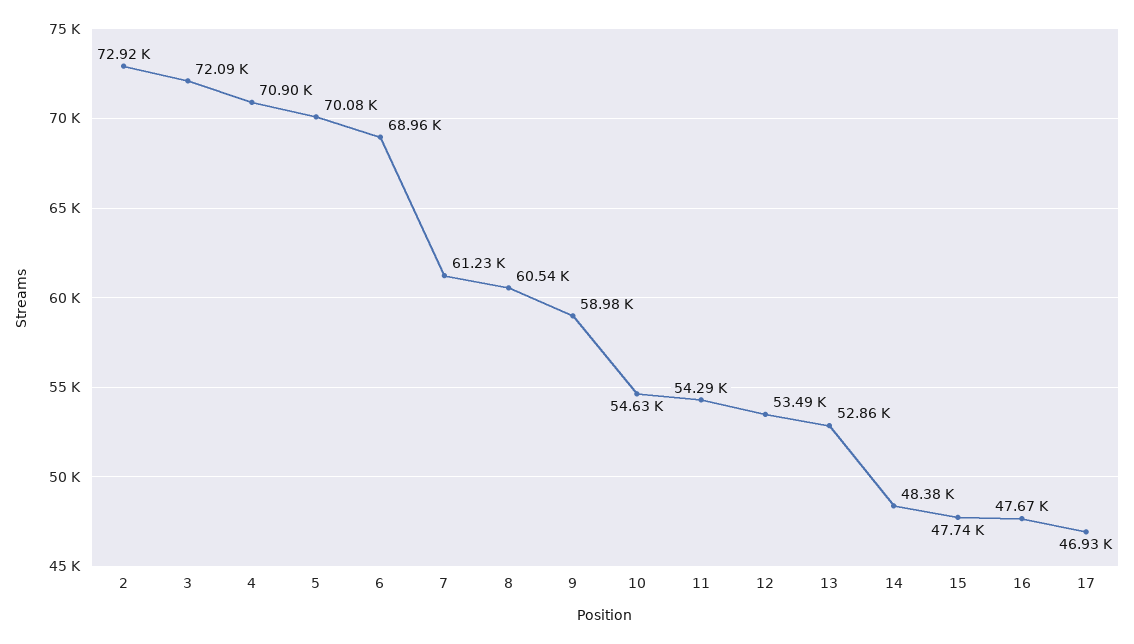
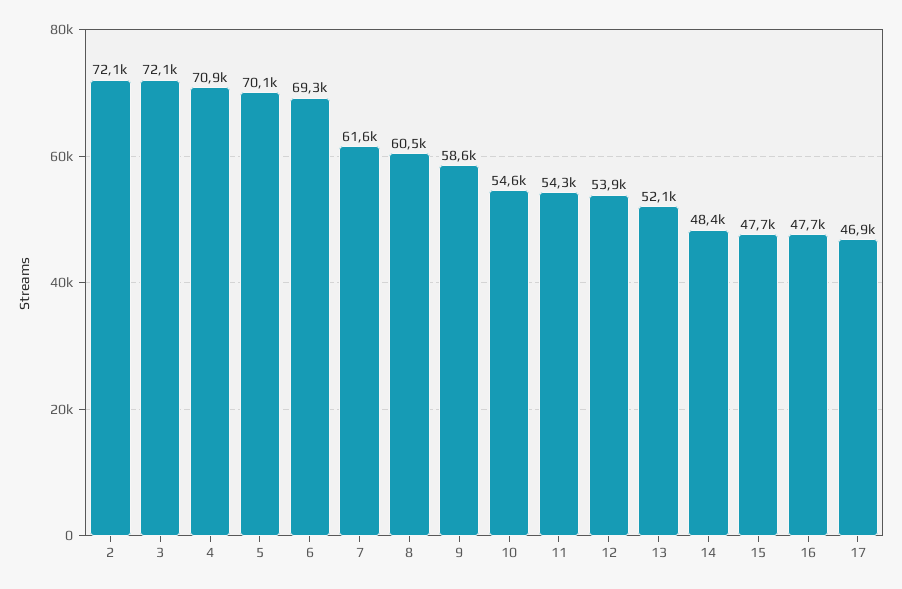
  {
-   "2": 72920,
+   "2": 72100,
    "3": 72090,
    "4": 70900,
    "5": 70080,
-   "6": 68960,
+   "6": 69300,
-   "7": 61230,
+   "7": 61600,
    "8": 60540,
-   "9": 58980,
+   "9": 58600,
    "10": 54630,
    "11": 54290,
-   "12": 53490,
+   "12": 53900,
-   "13": 52860,
+   "13": 52100,
    "14": 48380,
    "15": 47740,
    "16": 47670,
    "17": 46930
  }

